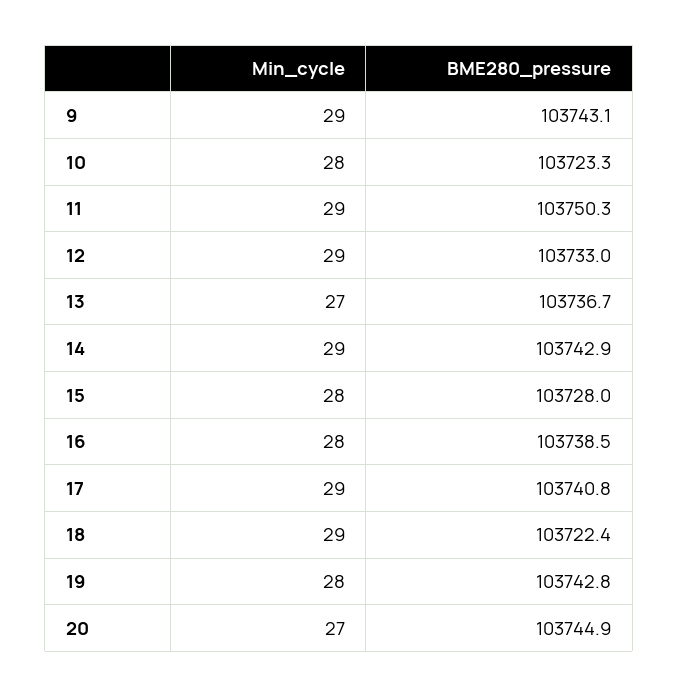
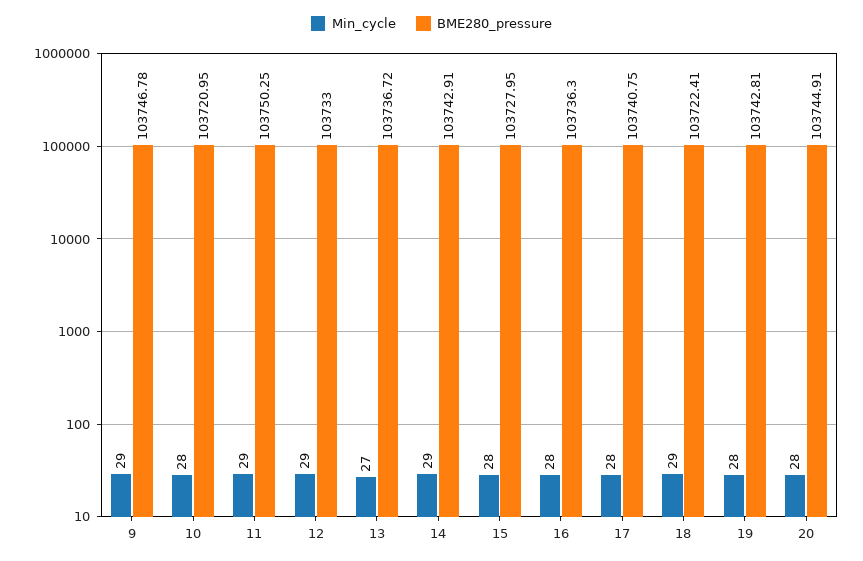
  {
    "Min_cycle": {
      "9": 29,
      "10": 28,
      "11": 29,
      "12": 29,
      "13": 27,
      "14": 29,
      "15": 28,
      "16": 28,
-     "17": 29,
+     "17": 28,
      "18": 29,
      "19": 28,
-     "20": 27
+     "20": 28
    },
    "BME280_pressure": {
-     "9": 103743.1,
+     "9": 103746.78,
-     "10": 103723.3,
+     "10": 103720.95,
      "11": 103750.25,
      "12": 103733,
      "13": 103736.72,
      "14": 103742.91,
      "15": 103727.95,
-     "16": 103738.5,
+     "16": 103736.3,
      "17": 103740.75,
      "18": 103722.41,
      "19": 103742.81,
      "20": 103744.91
    }
  }

